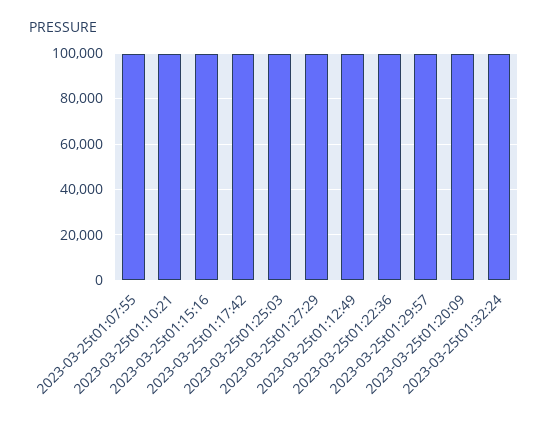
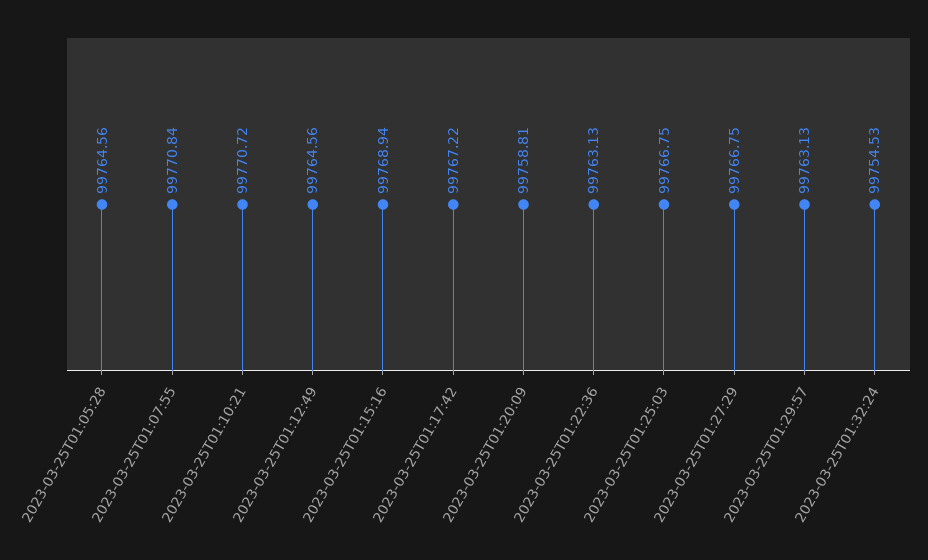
  {
    "2023-03-25t01:07:55": 99770.84,
    "2023-03-25t01:10:21": 99770.72,
    "2023-03-25t01:15:16": 99768.94,
    "2023-03-25t01:17:42": 99767.22,
    "2023-03-25t01:25:03": 99766.75,
    "2023-03-25t01:27:29": 99766.75,
    "2023-03-25t01:12:49": 99764.56,
    "2023-03-25t01:22:36": 99763.13,
    "2023-03-25t01:29:57": 99763.13,
    "2023-03-25t01:20:09": 99758.81,
-   "2023-03-25t01:32:24": 99754.53
+   "2023-03-25t01:32:24": 99754.53,
+   "2023-03-25T01:05:28": 99764.56
  }

